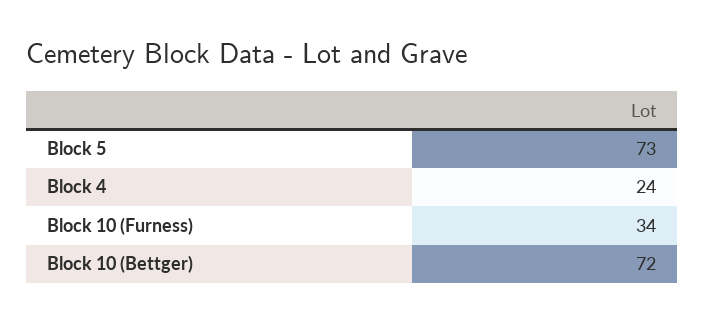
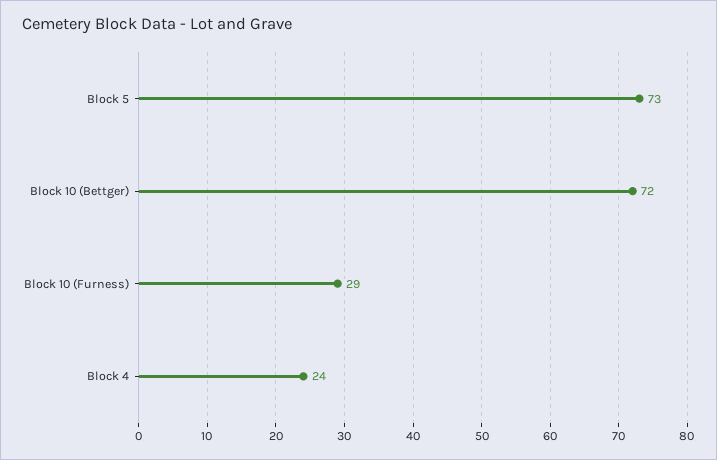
  {
    "Block 5": 73,
    "Block 4": 24,
-   "Block 10 (Furness)": 34,
+   "Block 10 (Furness)": 29,
    "Block 10 (Bettger)": 72
  }

